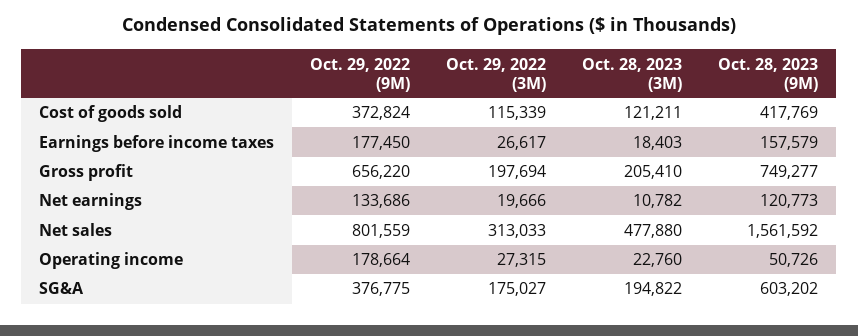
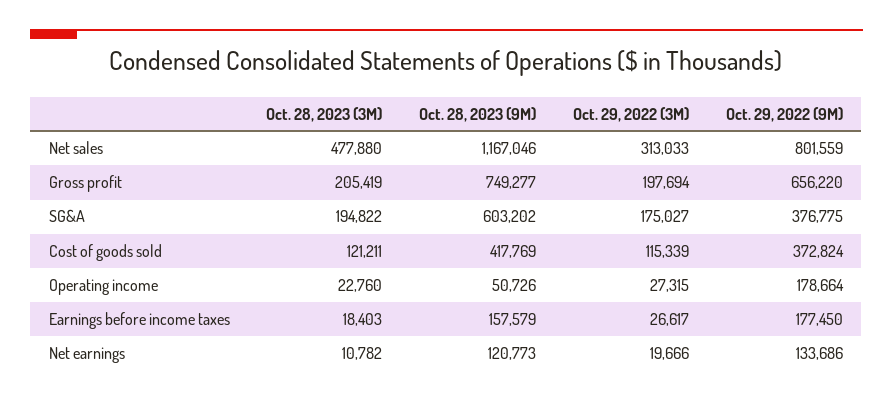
  {
    "Oct. 29, 2022 (9M)": {
      "Cost of goods sold": 372824,
      "Earnings before income taxes": 177450,
      "Gross profit": 656220,
      "Net earnings": 133686,
      "Net sales": 801559,
      "Operating income": 178664,
      "SG&A": 376775
    },
    "Oct. 29, 2022 (3M)": {
      "Cost of goods sold": 115339,
      "Earnings before income taxes": 26617,
      "Gross profit": 197694,
      "Net earnings": 19666,
      "Net sales": 313033,
      "Operating income": 27315,
      "SG&A": 175027
    },
    "Oct. 28, 2023 (3M)": {
      "Cost of goods sold": 121211,
      "Earnings before income taxes": 18403,
-     "Gross profit": 205410,
+     "Gross profit": 205419,
      "Net earnings": 10782,
      "Net sales": 477880,
      "Operating income": 22760,
      "SG&A": 194822
    },
    "Oct. 28, 2023 (9M)": {
      "Cost of goods sold": 417769,
      "Earnings before income taxes": 157579,
      "Gross profit": 749277,
      "Net earnings": 120773,
-     "Net sales": 1561592,
+     "Net sales": 1167046,
      "Operating income": 50726,
      "SG&A": 603202
    }
  }

